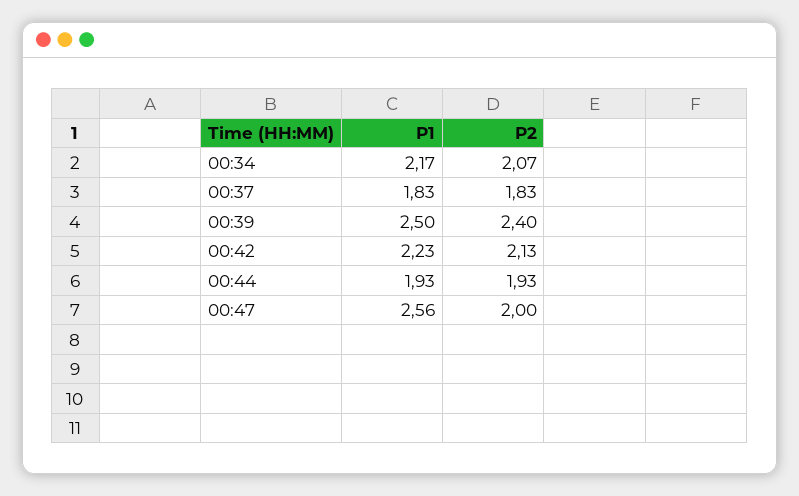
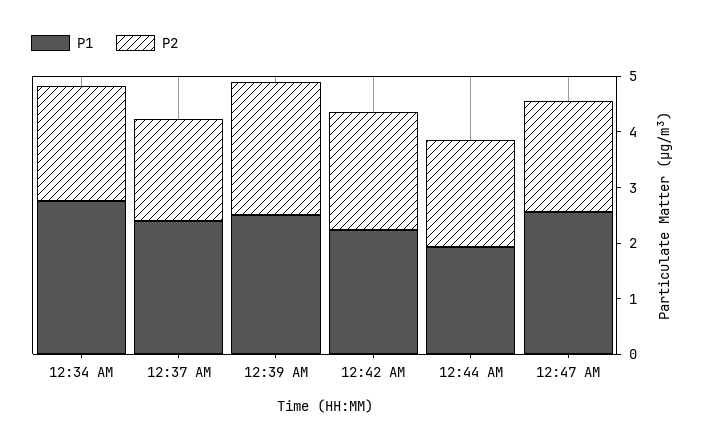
  {
    "P1": {
-     "00:34": 2.17,
+     "00:34": 2.8,
-     "00:37": 1.83,
+     "00:37": 2.4,
      "00:39": 2.5,
      "00:42": 2.23,
      "00:44": 1.93,
      "00:47": 2.56
    },
    "P2": {
      "00:34": 2.07,
      "00:37": 1.83,
      "00:39": 2.4,
      "00:42": 2.13,
      "00:44": 1.93,
      "00:47": 2
    }
  }

